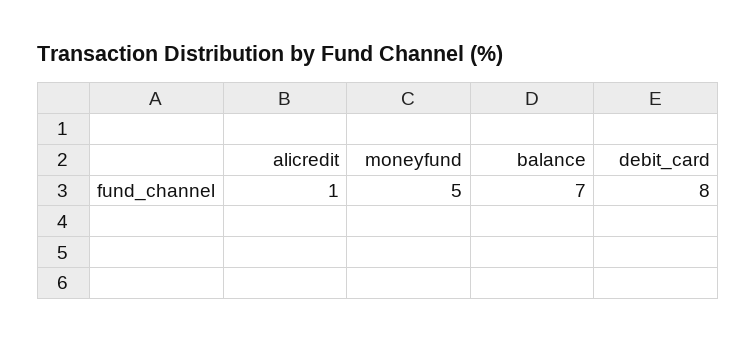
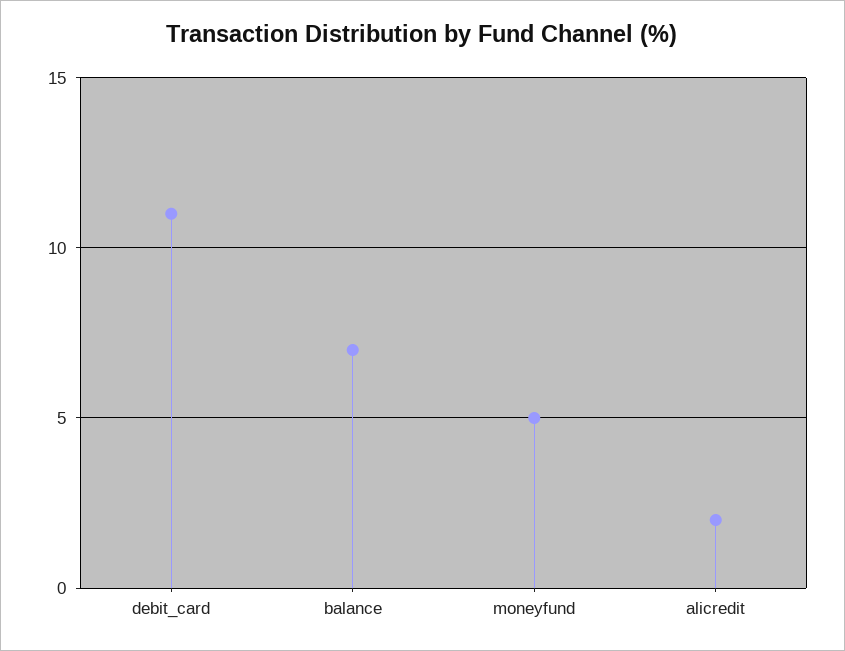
  {
-   "alicredit": 1,
+   "alicredit": 2,
    "moneyfund": 5,
    "balance": 7,
-   "debit_card": 8
+   "debit_card": 11
  }

